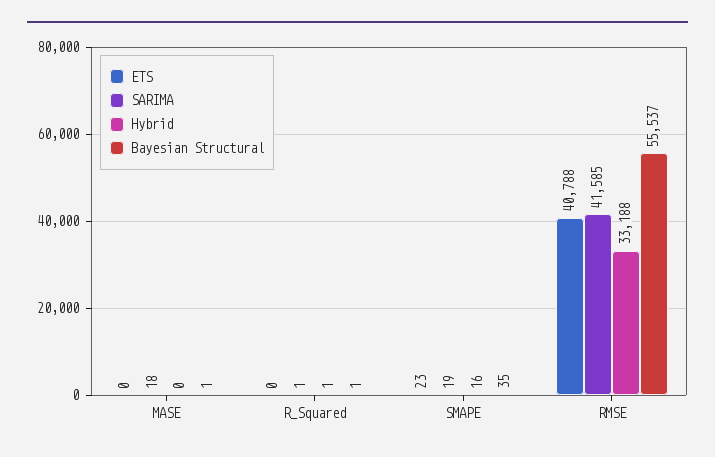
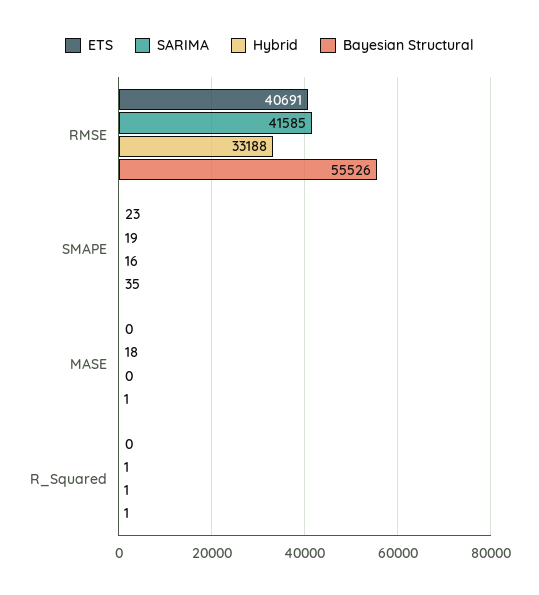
  {
    "ETS": {
      "MASE": 0,
      "R_Squared": 0,
      "SMAPE": 23,
-     "RMSE": 40788
+     "RMSE": 40691
    },
    "SARIMA": {
      "MASE": 18,
      "R_Squared": 1,
      "SMAPE": 19,
      "RMSE": 41585
    },
    "Hybrid": {
      "MASE": 0,
      "R_Squared": 1,
      "SMAPE": 16,
      "RMSE": 33188
    },
    "Bayesian Structural": {
      "MASE": 1,
      "R_Squared": 1,
      "SMAPE": 35,
-     "RMSE": 55537
+     "RMSE": 55526
    }
  }

